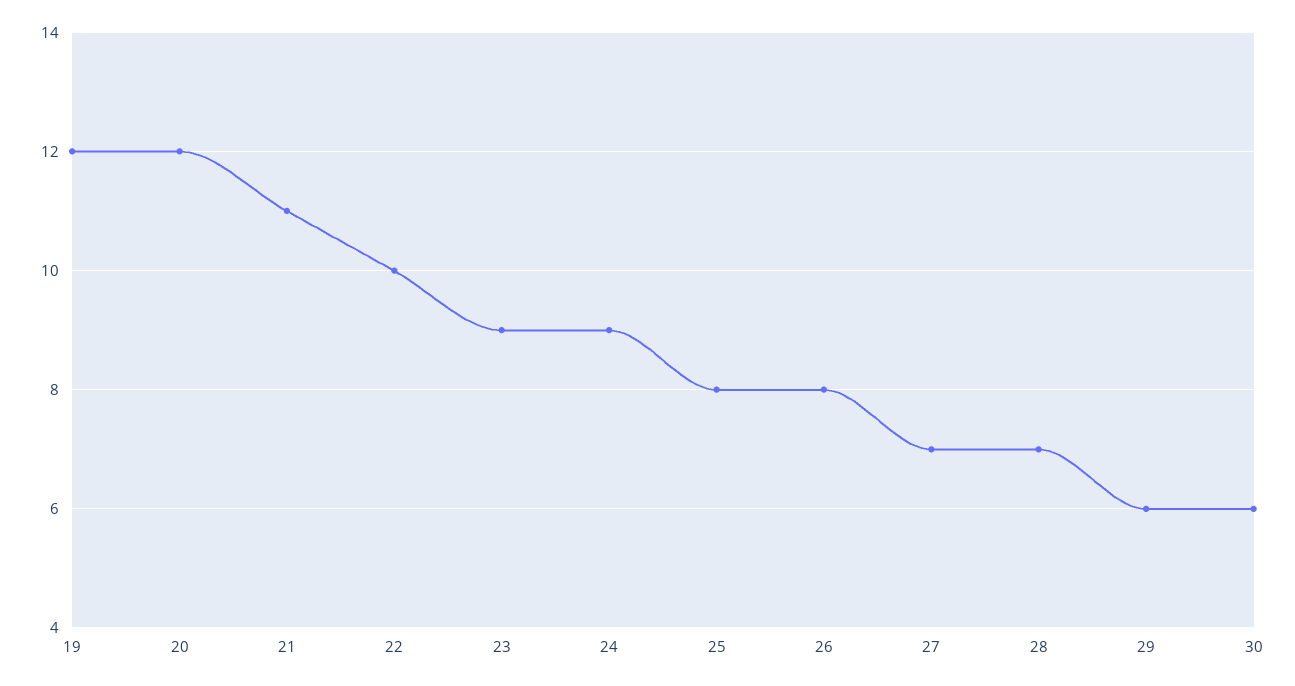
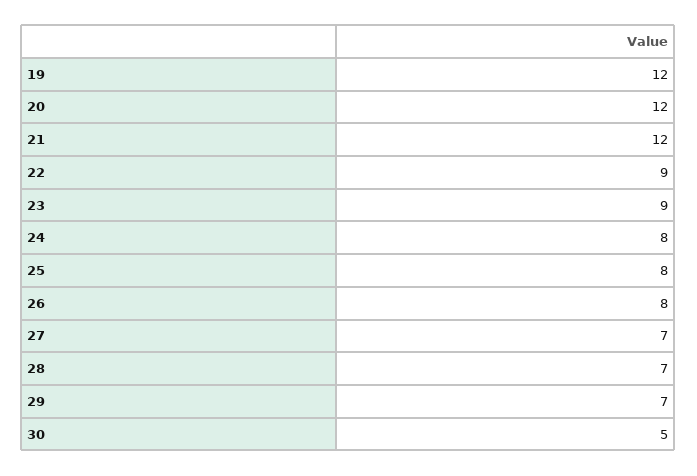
  {
    "19": 12,
    "20": 12,
-   "21": 11,
+   "21": 12,
-   "22": 10,
+   "22": 9,
    "23": 9,
-   "24": 9,
+   "24": 8,
    "25": 8,
    "26": 8,
    "27": 7,
    "28": 7,
-   "29": 6,
+   "29": 7,
-   "30": 6
+   "30": 5
  }

